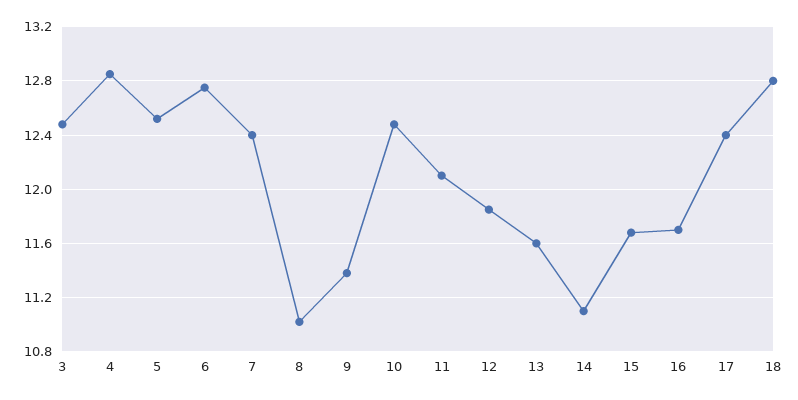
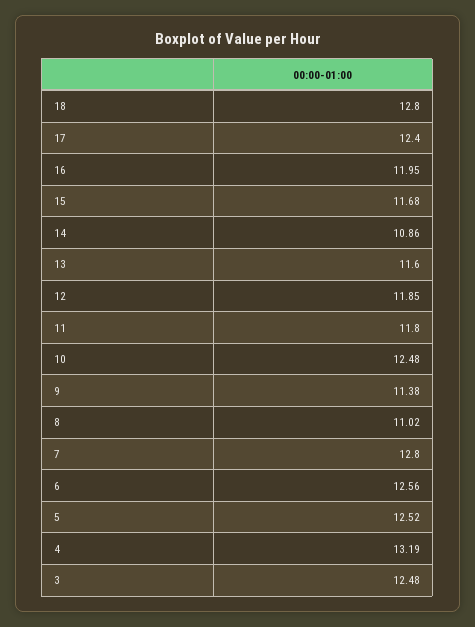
  {
    "3": 12.48,
-   "4": 12.85,
+   "4": 13.19,
    "5": 12.52,
-   "6": 12.75,
+   "6": 12.56,
-   "7": 12.4,
+   "7": 12.8,
    "8": 11.02,
    "9": 11.38,
    "10": 12.48,
-   "11": 12.1,
+   "11": 11.8,
    "12": 11.85,
    "13": 11.6,
-   "14": 11.1,
+   "14": 10.86,
    "15": 11.68,
-   "16": 11.7,
+   "16": 11.95,
    "17": 12.4,
    "18": 12.8
  }

